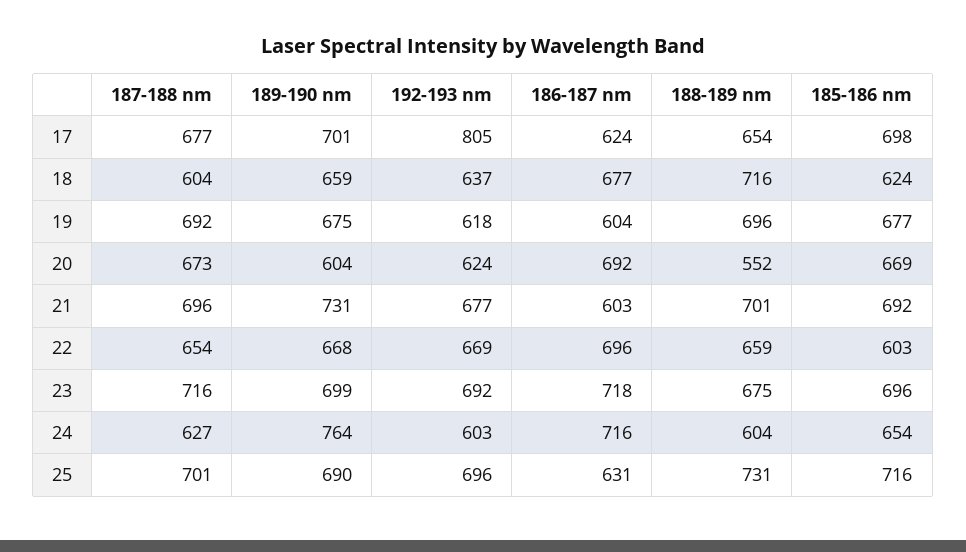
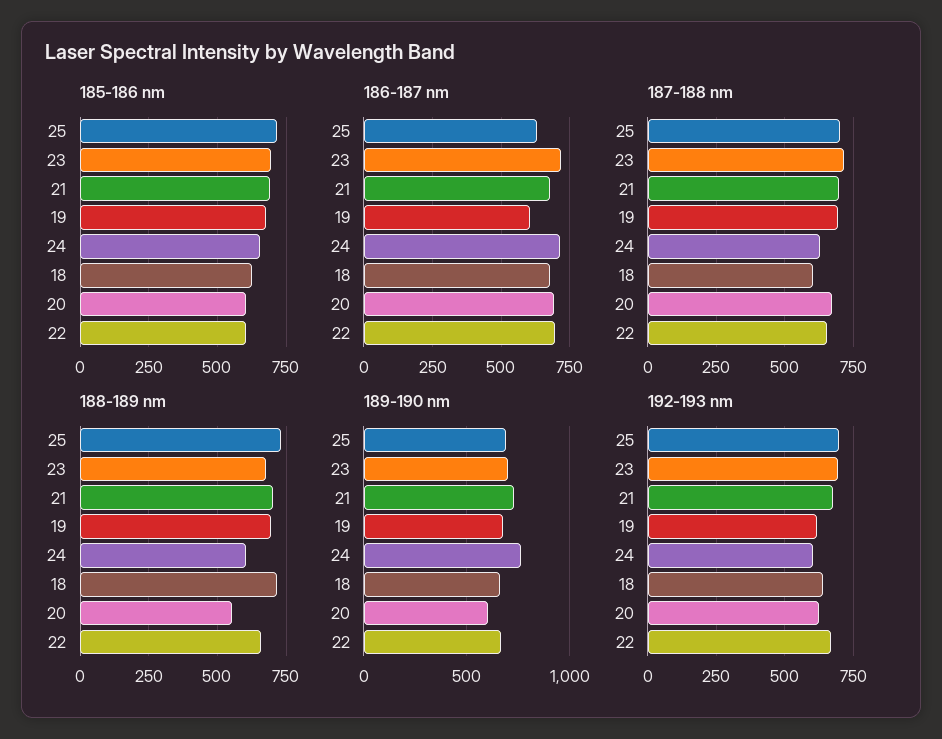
  {
    "187-188 nm": {
-     "17": 677,
      "18": 604,
      "19": 692,
      "20": 673,
      "21": 696,
      "22": 654,
      "23": 716,
      "24": 627,
      "25": 701
    },
    "189-190 nm": {
-     "17": 701,
      "18": 659,
      "19": 675,
      "20": 604,
      "21": 731,
      "22": 668,
      "23": 699,
      "24": 764,
      "25": 690
    },
    "192-193 nm": {
-     "17": 805,
      "18": 637,
      "19": 618,
      "20": 624,
      "21": 677,
      "22": 669,
      "23": 692,
      "24": 603,
      "25": 696
    },
    "186-187 nm": {
-     "17": 624,
      "18": 677,
      "19": 604,
      "20": 692,
-     "21": 603,
+     "21": 675,
      "22": 696,
      "23": 718,
      "24": 716,
      "25": 631
    },
    "188-189 nm": {
-     "17": 654,
      "18": 716,
      "19": 696,
      "20": 552,
      "21": 701,
      "22": 659,
      "23": 675,
      "24": 604,
      "25": 731
    },
    "185-186 nm": {
-     "17": 698,
      "18": 624,
      "19": 677,
-     "20": 669,
+     "20": 600,
      "21": 692,
      "22": 603,
      "23": 696,
      "24": 654,
      "25": 716
    }
  }

